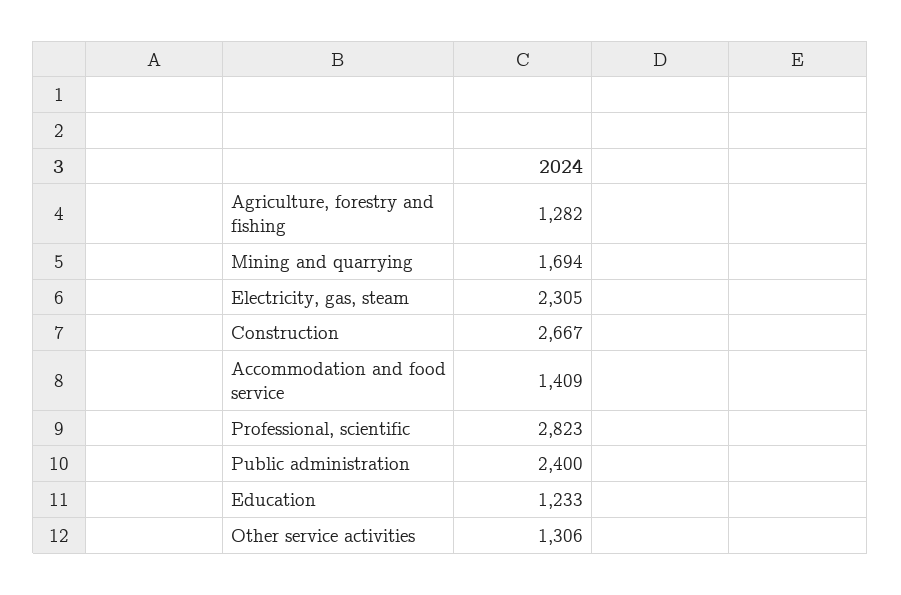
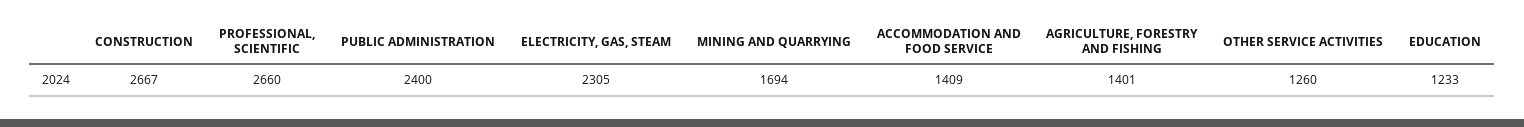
  {
-   "Agriculture, forestry and fishing": 1282,
+   "Agriculture, forestry and fishing": 1401,
    "Mining and quarrying": 1694,
    "Electricity, gas, steam": 2305,
    "Construction": 2667,
    "Accommodation and food service": 1409,
-   "Professional, scientific": 2823,
+   "Professional, scientific": 2660,
    "Public administration": 2400,
    "Education": 1233,
-   "Other service activities": 1306
+   "Other service activities": 1260
  }

